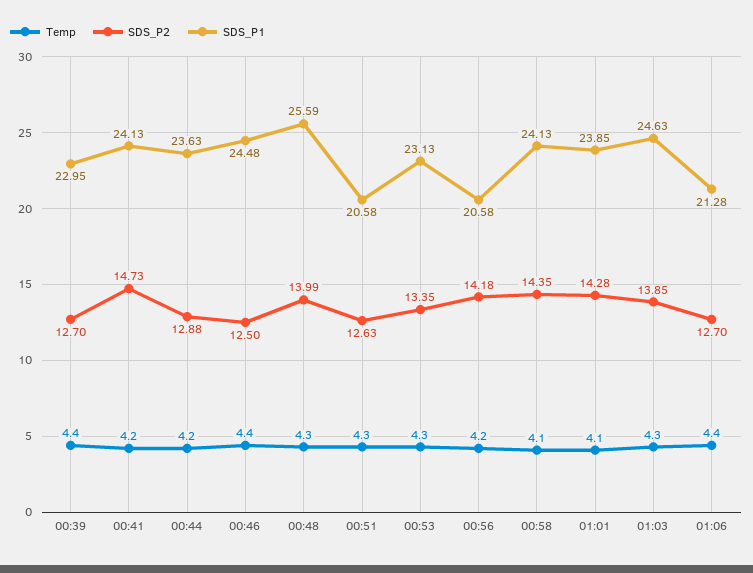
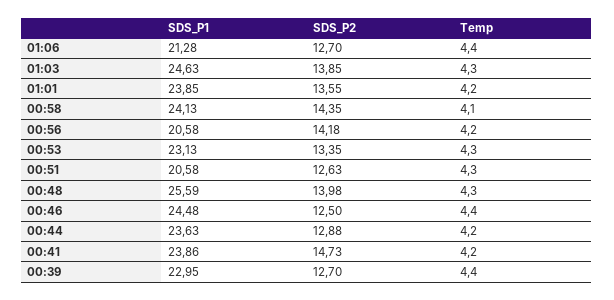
  {
    "Temp": {
      "00:39": 4.4,
      "00:41": 4.2,
      "00:44": 4.2,
      "00:46": 4.4,
      "00:48": 4.3,
      "00:51": 4.3,
      "00:53": 4.3,
      "00:56": 4.2,
      "00:58": 4.1,
-     "01:01": 4.1,
+     "01:01": 4.2,
      "01:03": 4.3,
      "01:06": 4.4
    },
    "SDS_P2": {
      "00:39": 12.7,
      "00:41": 14.73,
      "00:44": 12.88,
      "00:46": 12.5,
-     "00:48": 13.99,
+     "00:48": 13.98,
      "00:51": 12.63,
      "00:53": 13.35,
      "00:56": 14.18,
      "00:58": 14.35,
-     "01:01": 14.28,
+     "01:01": 13.55,
      "01:03": 13.85,
      "01:06": 12.7
    },
    "SDS_P1": {
      "00:39": 22.95,
-     "00:41": 24.13,
+     "00:41": 23.86,
      "00:44": 23.63,
      "00:46": 24.48,
      "00:48": 25.59,
      "00:51": 20.58,
      "00:53": 23.13,
      "00:56": 20.58,
      "00:58": 24.13,
      "01:01": 23.85,
      "01:03": 24.63,
      "01:06": 21.28
    }
  }

